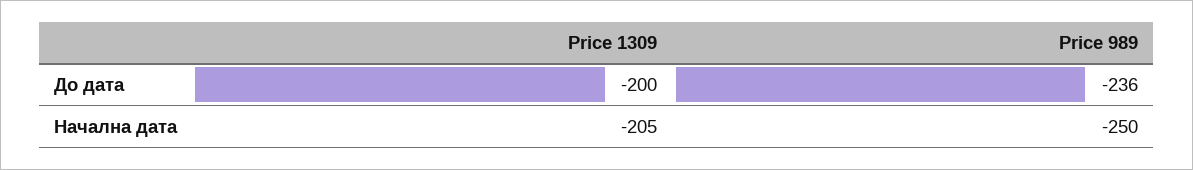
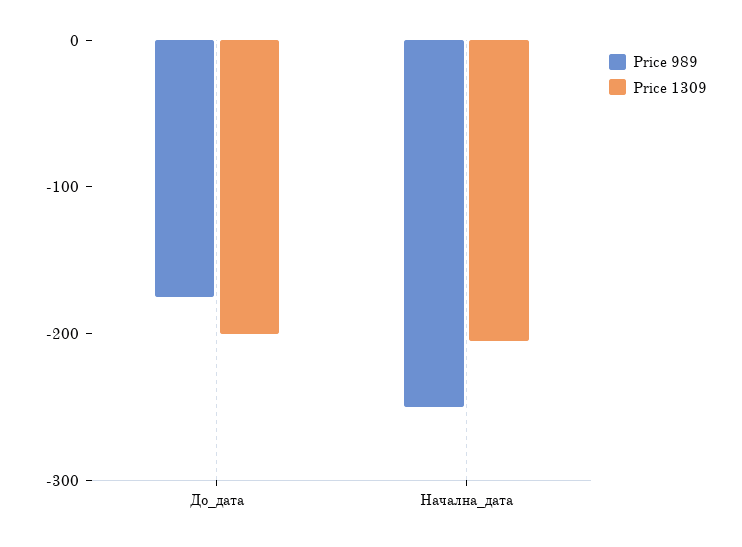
  {
    "Price 1309": {
      "До дата": -200,
      "Начална дата": -205
    },
    "Price 989": {
-     "До дата": -236,
+     "До дата": -180,
      "Начална дата": -250
    }
  }

